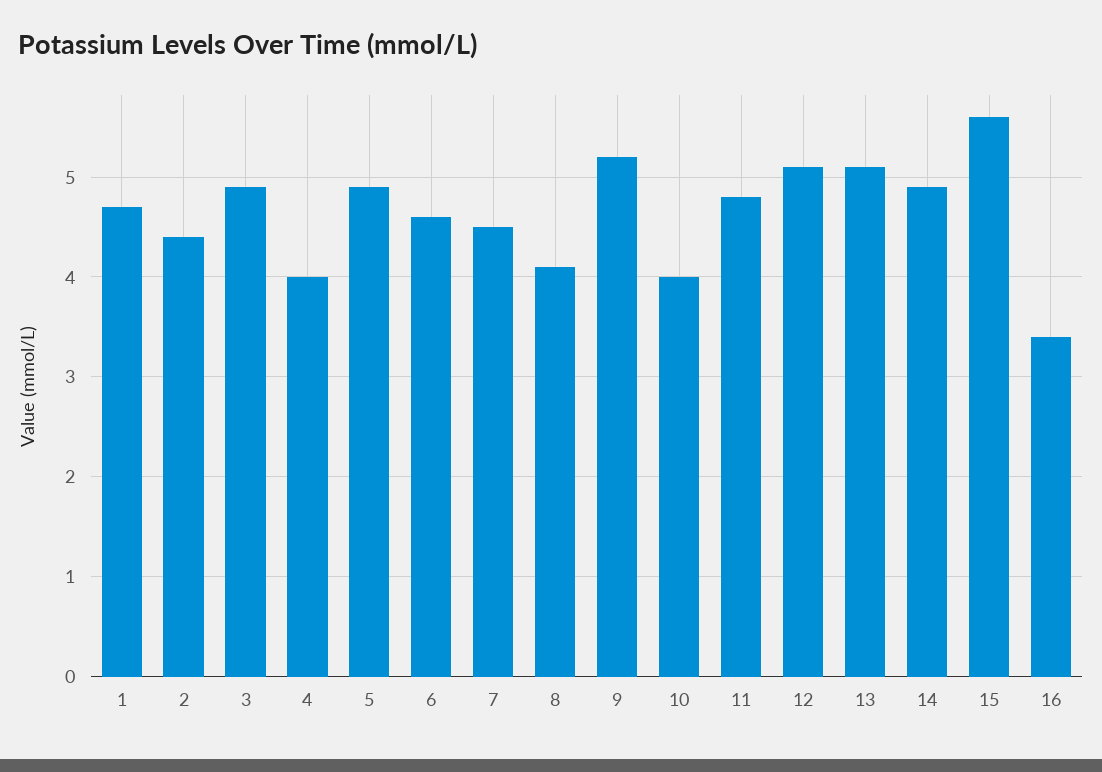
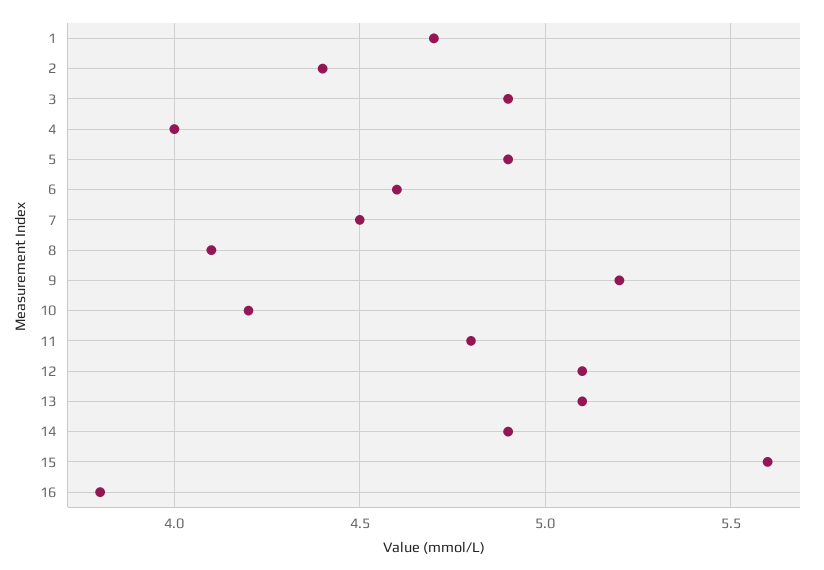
  {
    "1": 4.7,
    "2": 4.4,
    "3": 4.9,
    "4": 4,
    "5": 4.9,
    "6": 4.6,
    "7": 4.5,
    "8": 4.1,
    "9": 5.2,
-   "10": 4,
+   "10": 4.2,
    "11": 4.8,
    "12": 5.1,
    "13": 5.1,
    "14": 4.9,
    "15": 5.6,
-   "16": 3.4
+   "16": 3.8
  }

